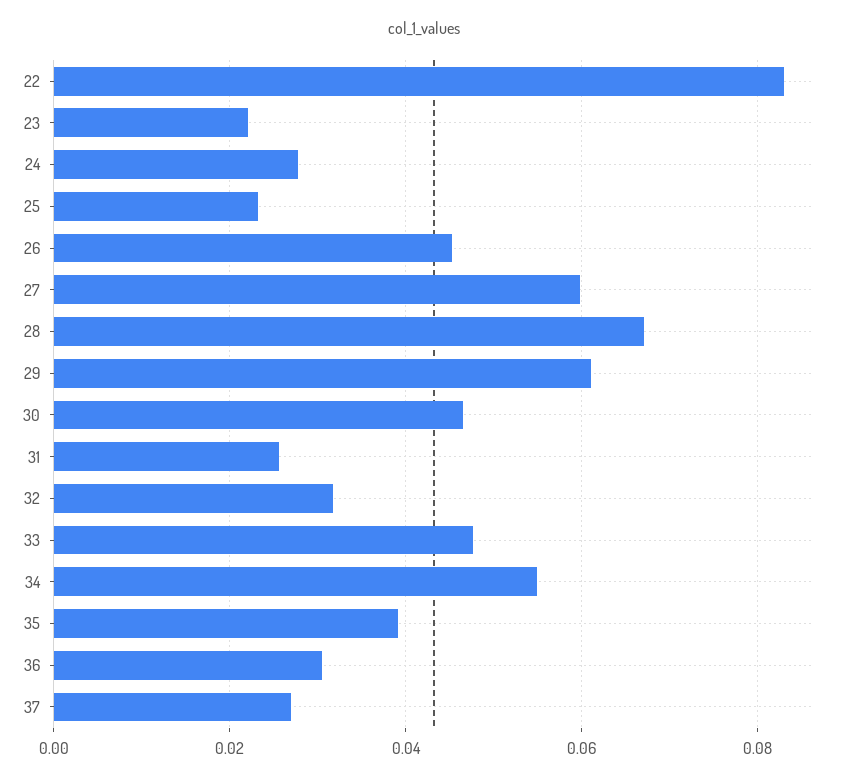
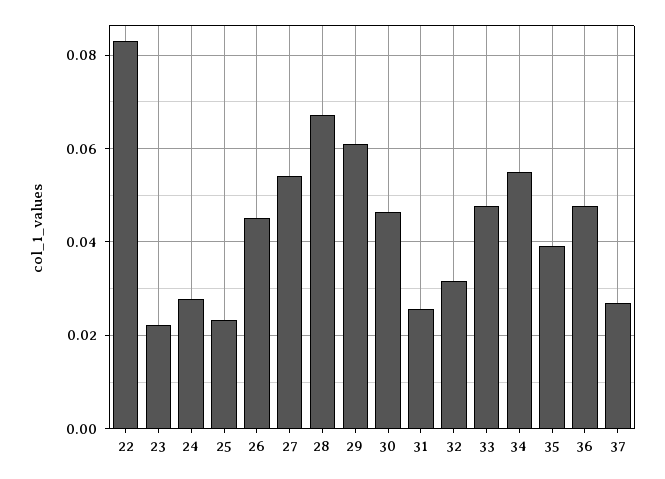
  {
    "22": 0.084,
    "23": 0.022,
    "24": 0.028,
    "25": 0.024,
    "26": 0.046,
-   "27": 0.06,
+   "27": 0.054,
    "28": 0.068,
    "29": 0.062,
    "30": 0.046,
    "31": 0.026,
    "32": 0.032,
    "33": 0.048,
    "34": 0.054,
    "35": 0.04,
-   "36": 0.03,
+   "36": 0.048,
    "37": 0.026
  }

